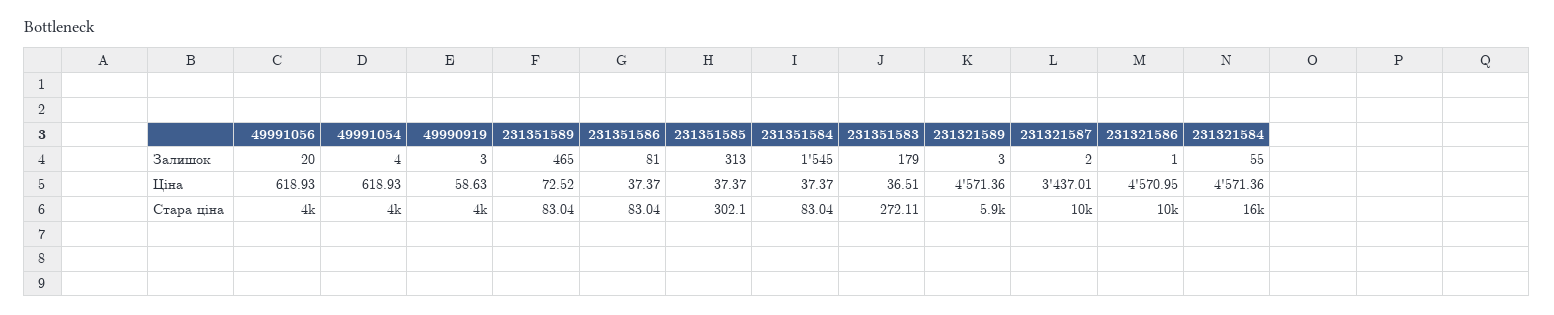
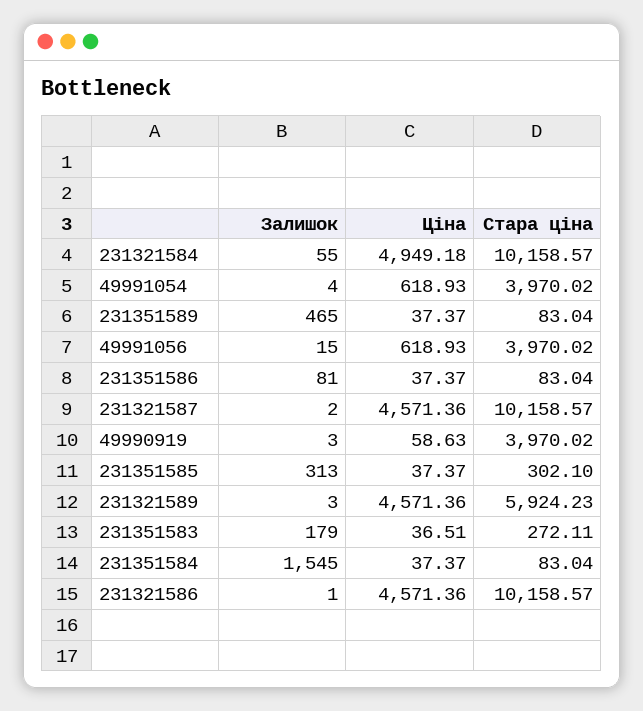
  {
    "49991056": {
-     "Залишок": 20,
+     "Залишок": 15,
      "Ціна": 618.93,
      "Стара ціна": 3970.02
    },
    "49991054": {
      "Залишок": 4,
      "Ціна": 618.93,
      "Стара ціна": 3970.02
    },
    "49990919": {
      "Залишок": 3,
      "Ціна": 58.63,
      "Стара ціна": 3970.02
    },
    "231351589": {
      "Залишок": 465,
-     "Ціна": 72.52,
+     "Ціна": 37.37,
      "Стара ціна": 83.04
    },
    "231351586": {
      "Залишок": 81,
      "Ціна": 37.37,
      "Стара ціна": 83.04
    },
    "231351585": {
      "Залишок": 313,
      "Ціна": 37.37,
      "Стара ціна": 302.1
    },
    "231351584": {
      "Залишок": 1545,
      "Ціна": 37.37,
      "Стара ціна": 83.04
    },
    "231351583": {
      "Залишок": 179,
      "Ціна": 36.51,
      "Стара ціна": 272.11
    },
    "231321589": {
      "Залишок": 3,
      "Ціна": 4571.36,
      "Стара ціна": 5924.23
    },
    "231321587": {
      "Залишок": 2,
-     "Ціна": 3437.01,
+     "Ціна": 4571.36,
      "Стара ціна": 10158.57
    },
    "231321586": {
      "Залишок": 1,
-     "Ціна": 4570.95,
+     "Ціна": 4571.36,
      "Стара ціна": 10158.57
    },
    "231321584": {
      "Залишок": 55,
-     "Ціна": 4571.36,
+     "Ціна": 4949.18,
-     "Стара ціна": 16000
+     "Стара ціна": 10158.57
    }
  }

